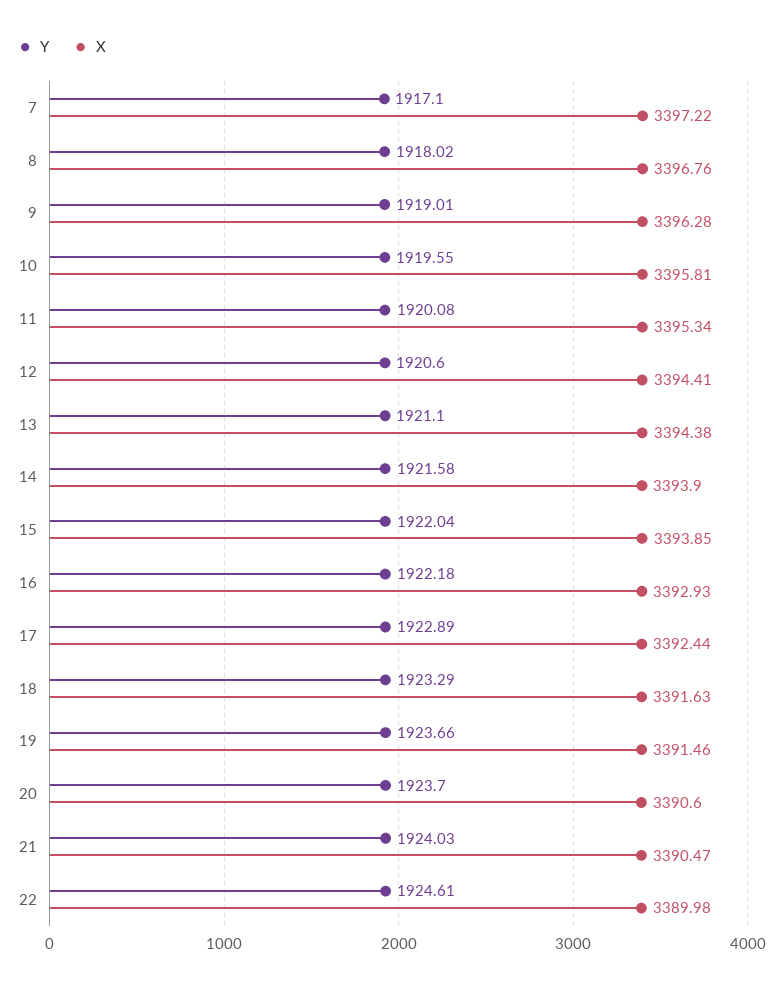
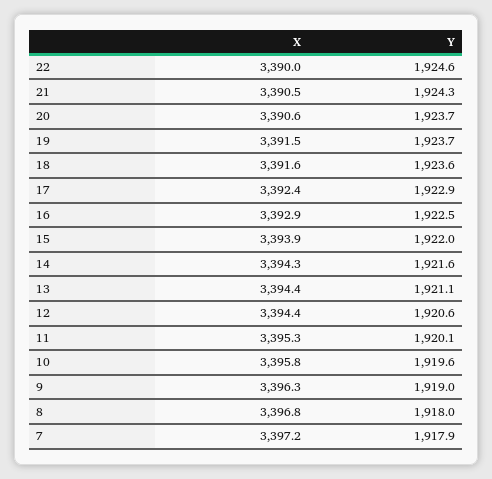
  {
    "Y": {
-     "7": 1917.1,
+     "7": 1917.9,
      "8": 1918.02,
      "9": 1919.01,
      "10": 1919.55,
      "11": 1920.08,
      "12": 1920.6,
      "13": 1921.1,
      "14": 1921.58,
      "15": 1922.04,
-     "16": 1922.18,
+     "16": 1922.5,
      "17": 1922.89,
-     "18": 1923.29,
+     "18": 1923.6,
      "19": 1923.66,
      "20": 1923.7,
-     "21": 1924.03,
+     "21": 1924.3,
      "22": 1924.61
    },
    "X": {
      "7": 3397.22,
      "8": 3396.76,
      "9": 3396.28,
      "10": 3395.81,
      "11": 3395.34,
      "12": 3394.41,
      "13": 3394.38,
-     "14": 3393.9,
+     "14": 3394.3,
      "15": 3393.85,
      "16": 3392.93,
      "17": 3392.44,
      "18": 3391.63,
      "19": 3391.46,
      "20": 3390.6,
      "21": 3390.47,
      "22": 3389.98
    }
  }

